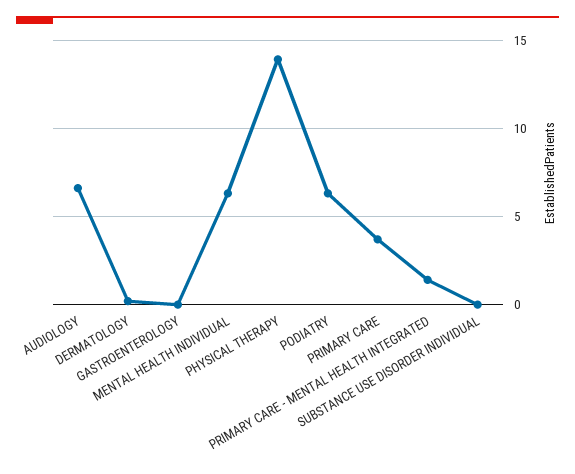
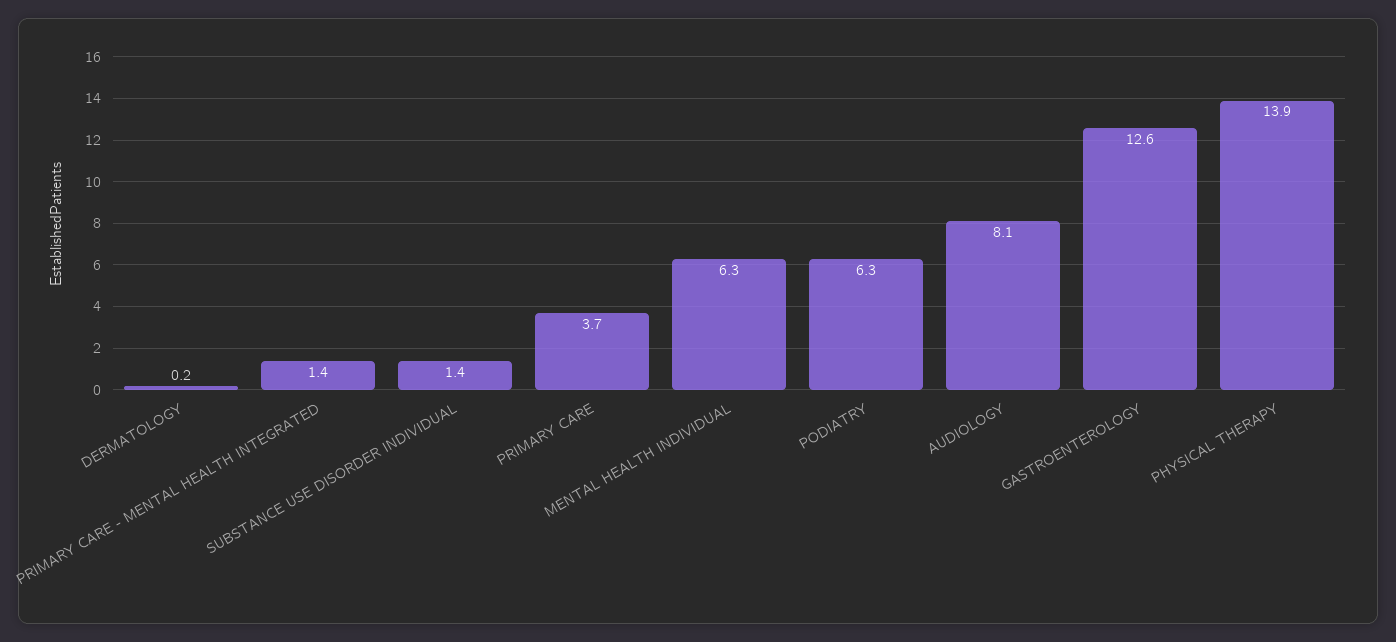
  {
-   "AUDIOLOGY": 6.5,
+   "AUDIOLOGY": 8.1,
    "DERMATOLOGY": 0.2,
-   "GASTROENTEROLOGY": 0,
+   "GASTROENTEROLOGY": 12.6,
    "MENTAL HEALTH INDIVIDUAL": 6.3,
    "PHYSICAL THERAPY": 13.9,
    "PODIATRY": 6.3,
    "PRIMARY CARE": 3.7,
    "PRIMARY CARE - MENTAL HEALTH INTEGRATED": 1.4,
-   "SUBSTANCE USE DISORDER INDIVIDUAL": 0
+   "SUBSTANCE USE DISORDER INDIVIDUAL": 1.4
  }

